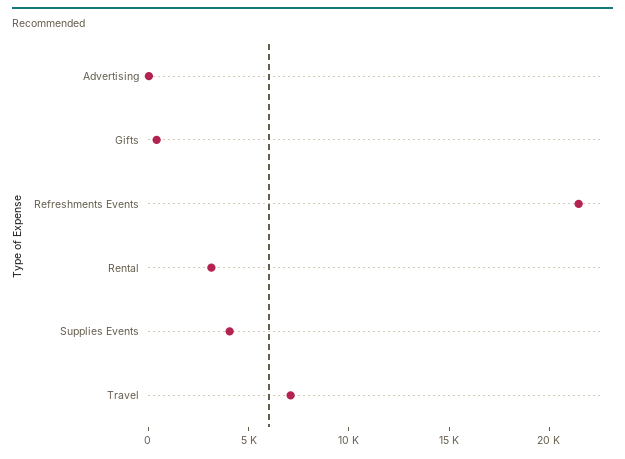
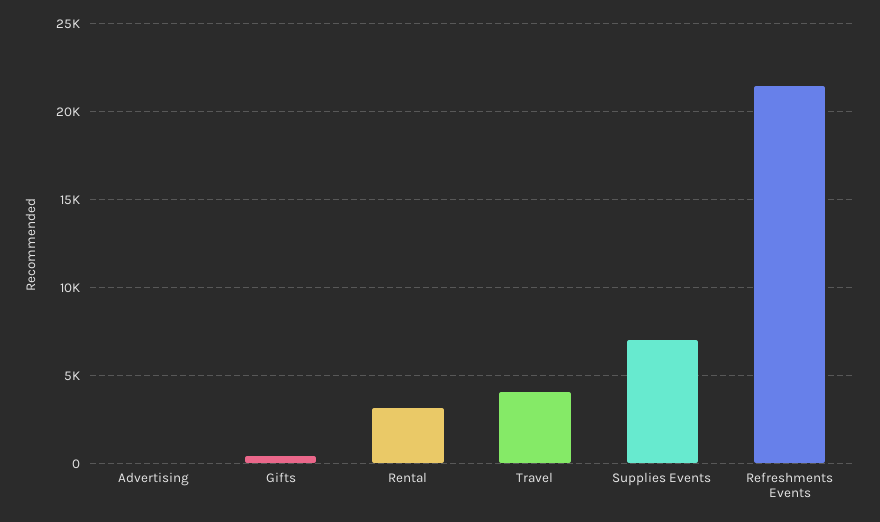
  {
    "Advertising": 0,
    "Gifts": 500,
    "Refreshments Events": 21500,
    "Rental": 3000,
-   "Supplies Events": 4000,
+   "Supplies Events": 7000,
-   "Travel": 7000
+   "Travel": 4000
  }

